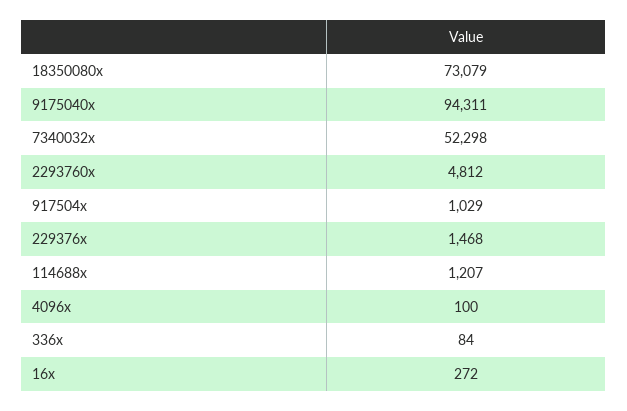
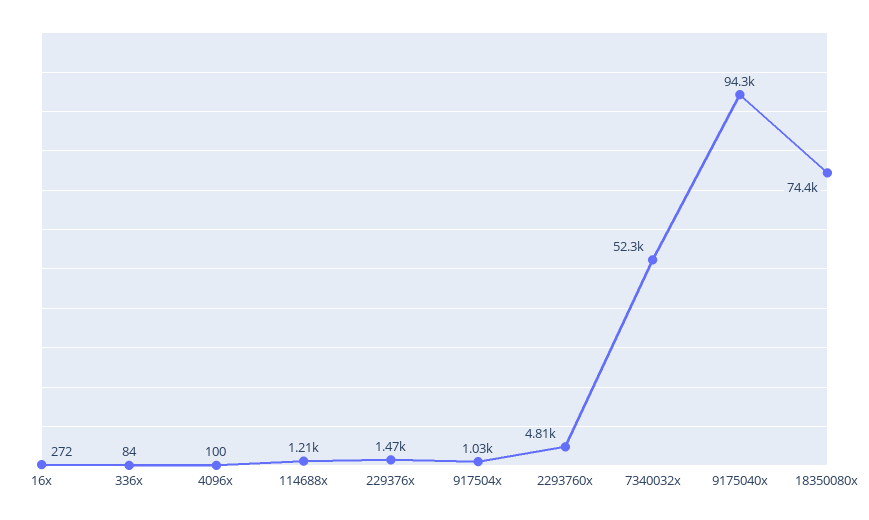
  {
-   "18350080x": 73079,
+   "18350080x": 74400,
    "9175040x": 94311,
    "7340032x": 52298,
    "2293760x": 4812,
    "917504x": 1029,
    "229376x": 1468,
    "114688x": 1207,
    "4096x": 100,
    "336x": 84,
    "16x": 272
  }

